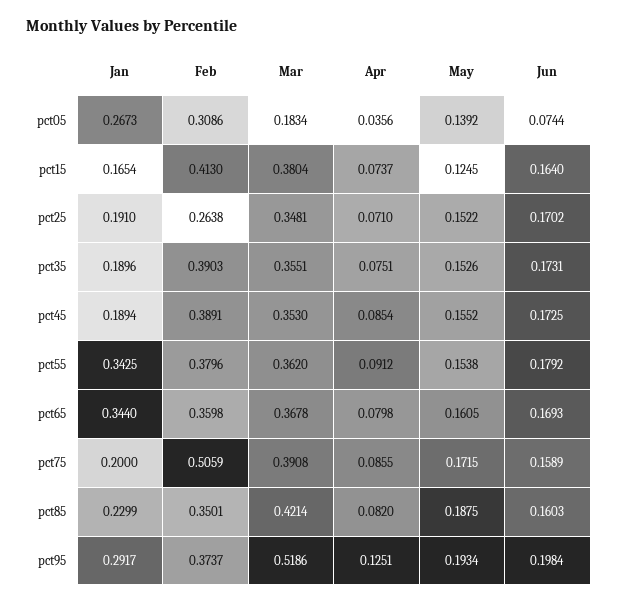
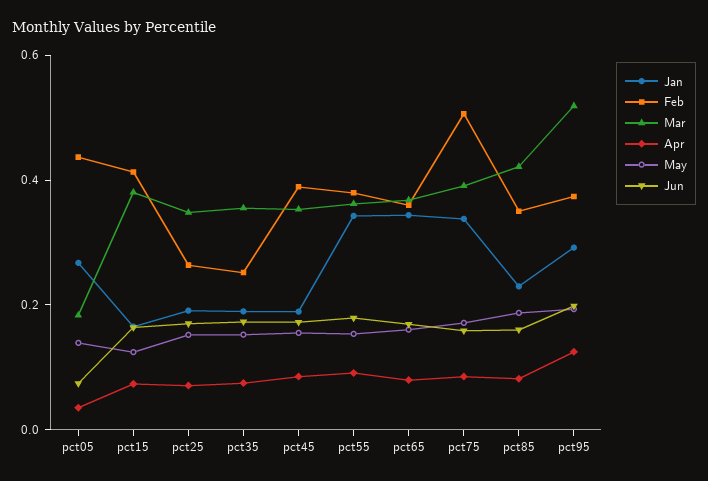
  {
    "Jan": {
      "pct05": 0.2673,
      "pct15": 0.1654,
      "pct25": 0.191,
      "pct35": 0.1896,
      "pct45": 0.1894,
      "pct55": 0.3425,
      "pct65": 0.344,
-     "pct75": 0.2,
+     "pct75": 0.35,
      "pct85": 0.2299,
      "pct95": 0.2917
    },
    "Feb": {
-     "pct05": 0.3086,
+     "pct05": 0.45,
      "pct15": 0.413,
      "pct25": 0.2638,
-     "pct35": 0.3903,
+     "pct35": 0.25,
      "pct45": 0.3891,
      "pct55": 0.3796,
      "pct65": 0.3598,
      "pct75": 0.5059,
      "pct85": 0.3501,
      "pct95": 0.3737
    },
    "Mar": {
      "pct05": 0.1834,
      "pct15": 0.3804,
      "pct25": 0.3481,
      "pct35": 0.3551,
      "pct45": 0.353,
      "pct55": 0.362,
      "pct65": 0.3678,
      "pct75": 0.3908,
      "pct85": 0.4214,
      "pct95": 0.5186
    },
    "Apr": {
      "pct05": 0.0356,
      "pct15": 0.0737,
      "pct25": 0.071,
      "pct35": 0.0751,
      "pct45": 0.0854,
      "pct55": 0.0912,
      "pct65": 0.0798,
      "pct75": 0.0855,
      "pct85": 0.082,
      "pct95": 0.1251
    },
    "May": {
      "pct05": 0.1392,
      "pct15": 0.1245,
      "pct25": 0.1522,
      "pct35": 0.1526,
      "pct45": 0.1552,
      "pct55": 0.1538,
      "pct65": 0.1605,
      "pct75": 0.1715,
      "pct85": 0.1875,
      "pct95": 0.1934
    },
    "Jun": {
      "pct05": 0.0744,
      "pct15": 0.164,
      "pct25": 0.1702,
      "pct35": 0.1731,
      "pct45": 0.1725,
      "pct55": 0.1792,
      "pct65": 0.1693,
      "pct75": 0.1589,
      "pct85": 0.1603,
      "pct95": 0.1984
    }
  }

